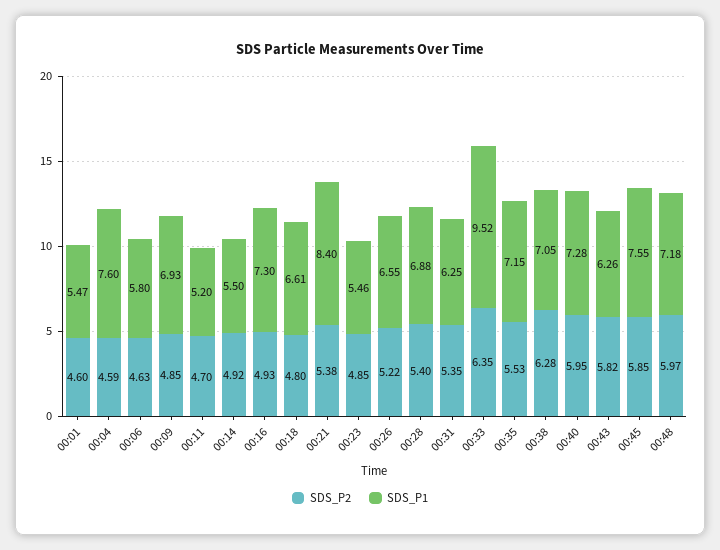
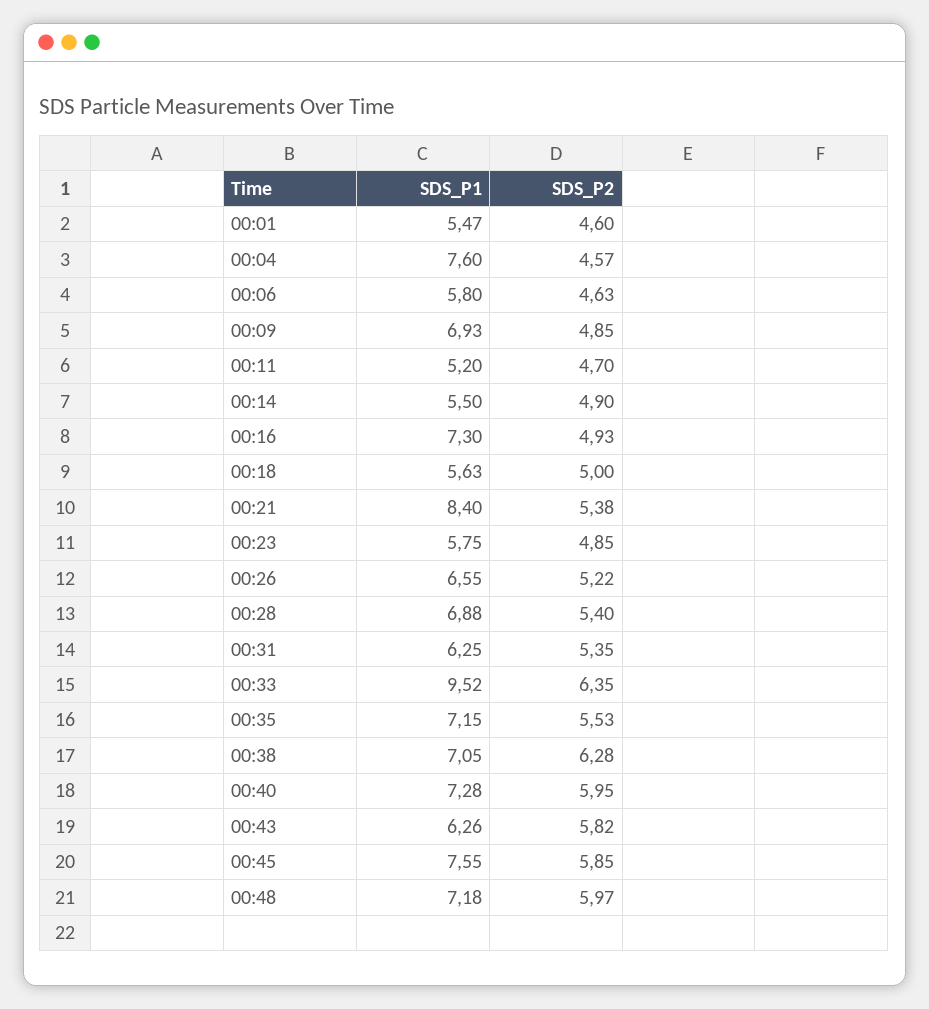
  {
    "SDS_P2": {
      "00:01": 4.6,
-     "00:04": 4.59,
+     "00:04": 4.57,
      "00:06": 4.63,
      "00:09": 4.85,
      "00:11": 4.7,
-     "00:14": 4.92,
+     "00:14": 4.9,
      "00:16": 4.93,
-     "00:18": 4.8,
+     "00:18": 5,
      "00:21": 5.38,
      "00:23": 4.85,
      "00:26": 5.22,
      "00:28": 5.4,
      "00:31": 5.35,
      "00:33": 6.35,
      "00:35": 5.53,
      "00:38": 6.28,
      "00:40": 5.95,
      "00:43": 5.82,
      "00:45": 5.85,
      "00:48": 5.97
    },
    "SDS_P1": {
      "00:01": 5.47,
      "00:04": 7.6,
      "00:06": 5.8,
      "00:09": 6.93,
      "00:11": 5.2,
      "00:14": 5.5,
      "00:16": 7.3,
-     "00:18": 6.61,
+     "00:18": 5.63,
      "00:21": 8.4,
-     "00:23": 5.46,
+     "00:23": 5.75,
      "00:26": 6.55,
      "00:28": 6.88,
      "00:31": 6.25,
      "00:33": 9.52,
      "00:35": 7.15,
      "00:38": 7.05,
      "00:40": 7.28,
      "00:43": 6.26,
      "00:45": 7.55,
      "00:48": 7.18
    }
  }

